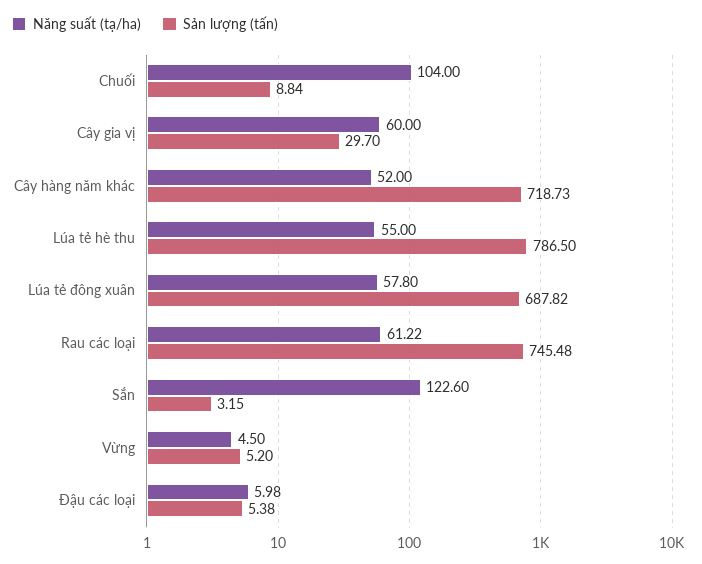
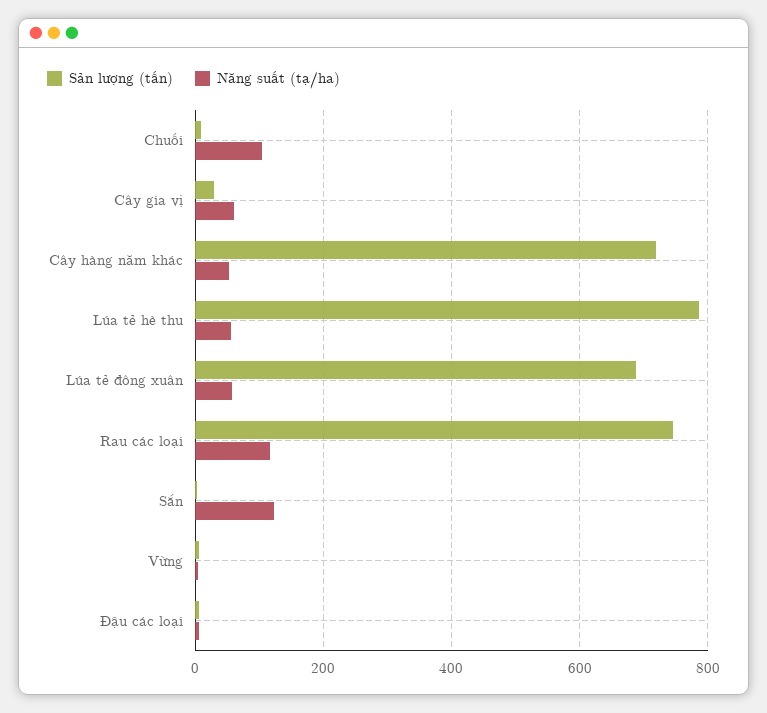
  {
    "Năng suất (tạ/ha)": {
      "Chuối": 104,
      "Cây gia vị": 60,
      "Cây hàng năm khác": 52,
      "Lúa tẻ hè thu": 55,
      "Lúa tẻ đông xuân": 57.8,
-     "Rau các loại": 61.22,
+     "Rau các loại": 120,
      "Sắn": 122.6,
      "Vừng": 4.5,
      "Đậu các loại": 5.98
    },
    "Sản lượng (tấn)": {
      "Chuối": 8.84,
      "Cây gia vị": 29.7,
      "Cây hàng năm khác": 718.73,
      "Lúa tẻ hè thu": 786.5,
      "Lúa tẻ đông xuân": 687.82,
      "Rau các loại": 745.48,
      "Sắn": 3.15,
      "Vừng": 5.2,
      "Đậu các loại": 5.38
    }
  }

